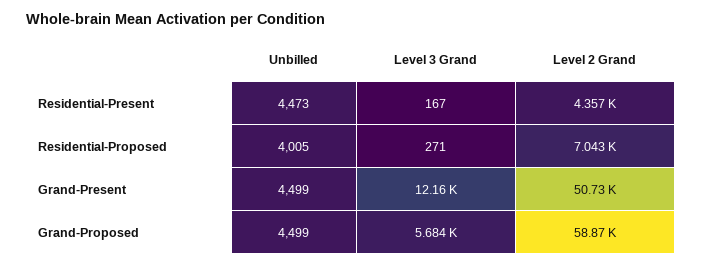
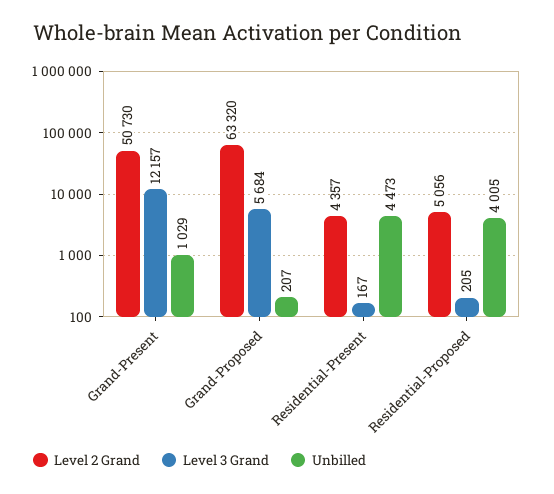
  {
    "Unbilled": {
      "Residential-Present": 4473,
      "Residential-Proposed": 4005,
-     "Grand-Present": 4499,
+     "Grand-Present": 1029,
-     "Grand-Proposed": 4499
+     "Grand-Proposed": 207
    },
    "Level 3 Grand": {
      "Residential-Present": 167,
-     "Residential-Proposed": 271,
+     "Residential-Proposed": 205,
      "Grand-Present": 12157,
      "Grand-Proposed": 5684
    },
    "Level 2 Grand": {
      "Residential-Present": 4357,
-     "Residential-Proposed": 7043,
+     "Residential-Proposed": 5056,
      "Grand-Present": 50730,
-     "Grand-Proposed": 58870
+     "Grand-Proposed": 63320
    }
  }

